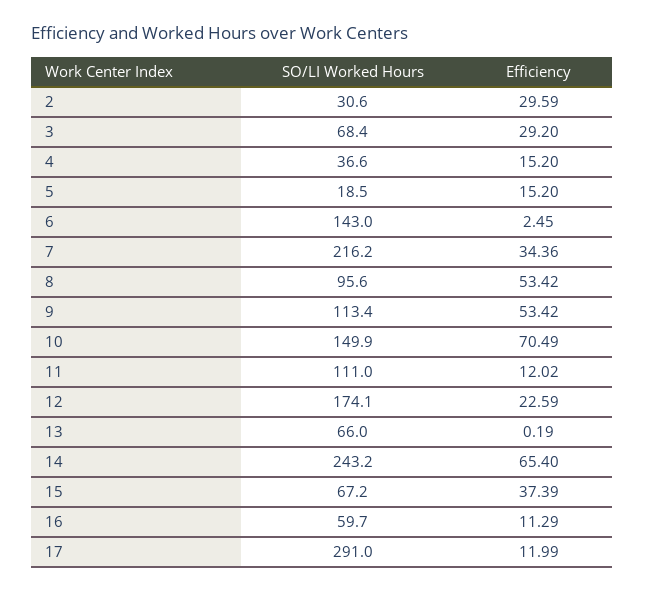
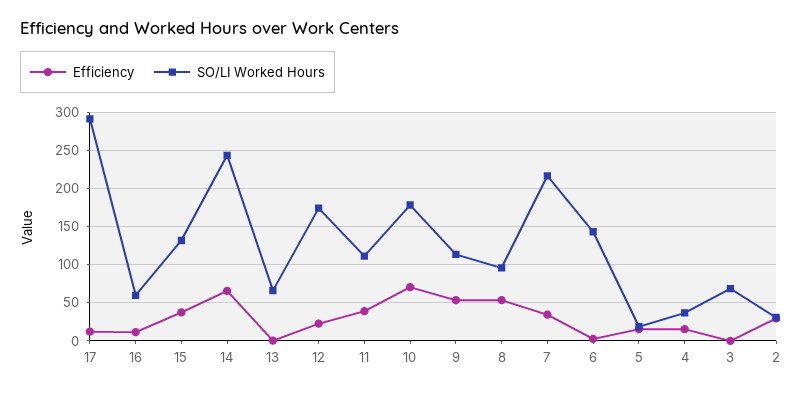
  {
    "SO/LI Worked Hours": {
      "2": 30.6,
      "3": 68.4,
      "4": 36.6,
      "5": 18.5,
      "6": 143,
      "7": 216.2,
      "8": 95.6,
      "9": 113.4,
-     "10": 149.9,
+     "10": 180,
      "11": 111,
      "12": 174.1,
      "13": 66,
      "14": 243.2,
-     "15": 67.2,
+     "15": 130,
      "16": 59.7,
      "17": 291
    },
    "Efficiency": {
      "2": 29.59,
-     "3": 29.2,
+     "3": 0,
      "4": 15.2,
      "5": 15.2,
      "6": 2.45,
      "7": 34.36,
      "8": 53.42,
      "9": 53.42,
      "10": 70.49,
-     "11": 12.02,
+     "11": 40,
      "12": 22.59,
      "13": 0.19,
      "14": 65.4,
      "15": 37.39,
      "16": 11.29,
      "17": 11.99
    }
  }

